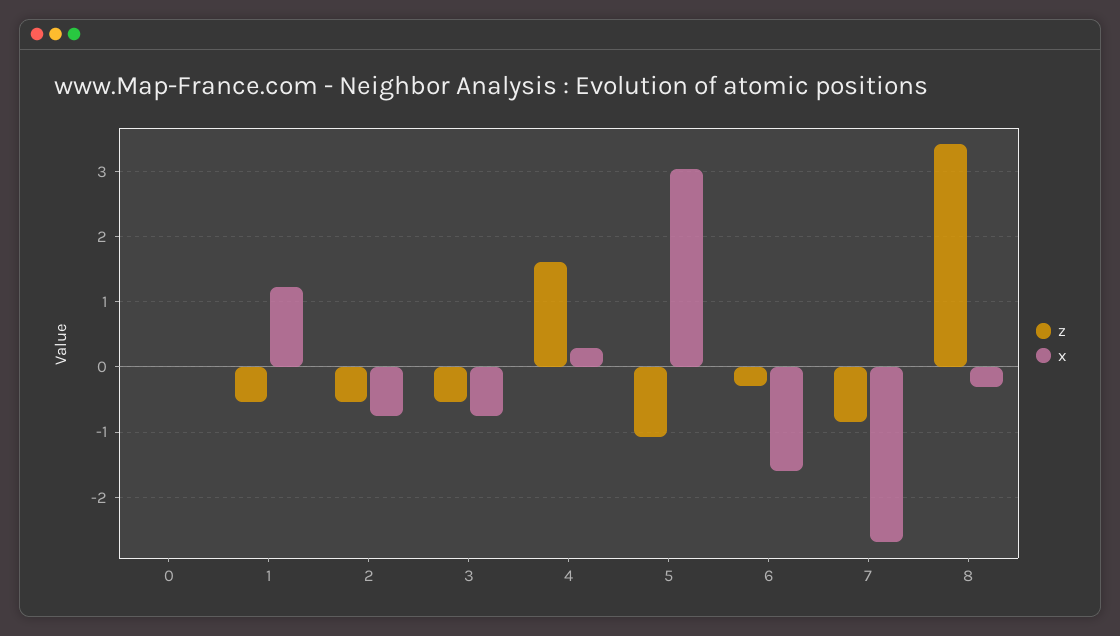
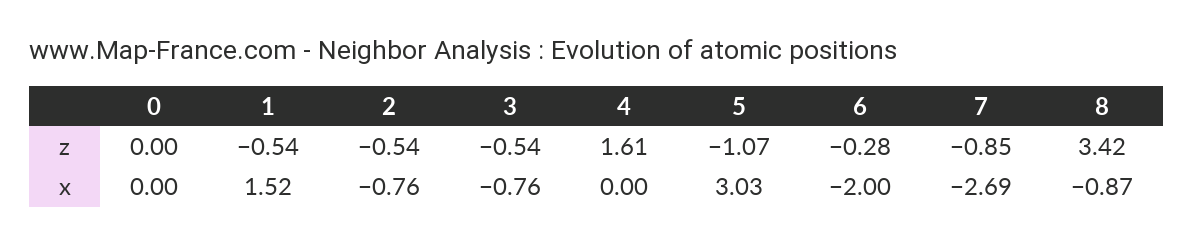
  {
    "z": {
      "0": 0,
      "1": -0.54,
      "2": -0.54,
      "3": -0.54,
      "4": 1.61,
      "5": -1.07,
      "6": -0.28,
      "7": -0.85,
      "8": 3.42
    },
    "x": {
      "0": 0,
-     "1": 1.2,
+     "1": 1.52,
      "2": -0.76,
      "3": -0.76,
-     "4": 0.3,
+     "4": 0,
      "5": 3.03,
-     "6": -1.6,
+     "6": -2,
      "7": -2.69,
-     "8": -0.3
+     "8": -0.87
    }
  }

